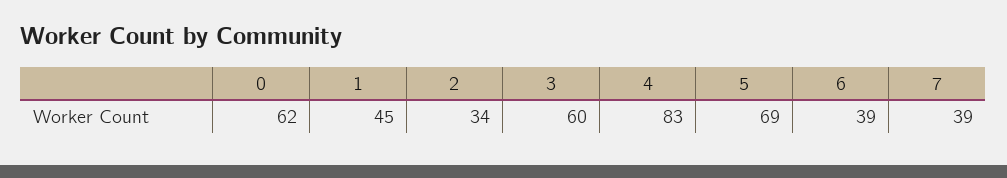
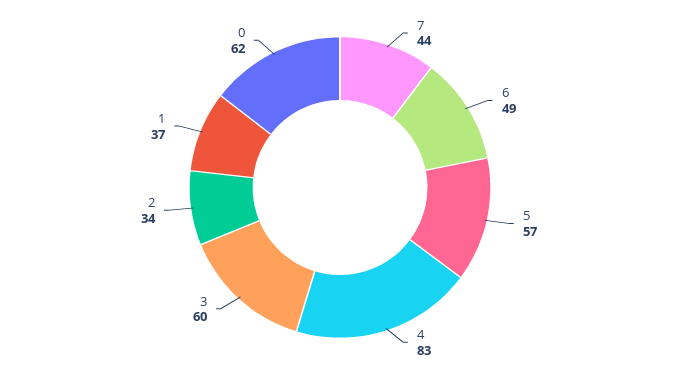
  {
    "0": 62,
-   "1": 45,
+   "1": 37,
    "2": 34,
    "3": 60,
    "4": 83,
-   "5": 69,
+   "5": 57,
-   "6": 39,
+   "6": 49,
-   "7": 39
+   "7": 44
  }

